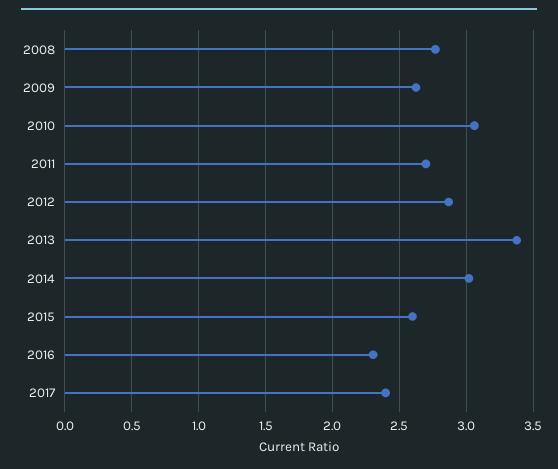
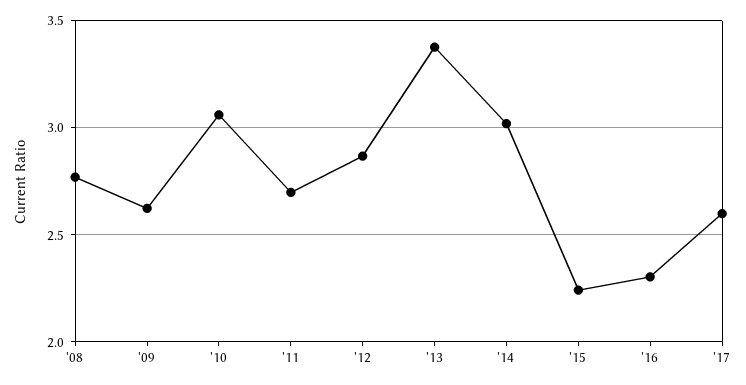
  {
    "2008": 2.75,
    "2009": 2.6,
    "2010": 3.05,
    "2011": 2.7,
    "2012": 2.85,
    "2013": 3.4,
    "2014": 3,
-   "2015": 2.6,
+   "2015": 2.25,
    "2016": 2.3,
-   "2017": 2.4
+   "2017": 2.6
  }

